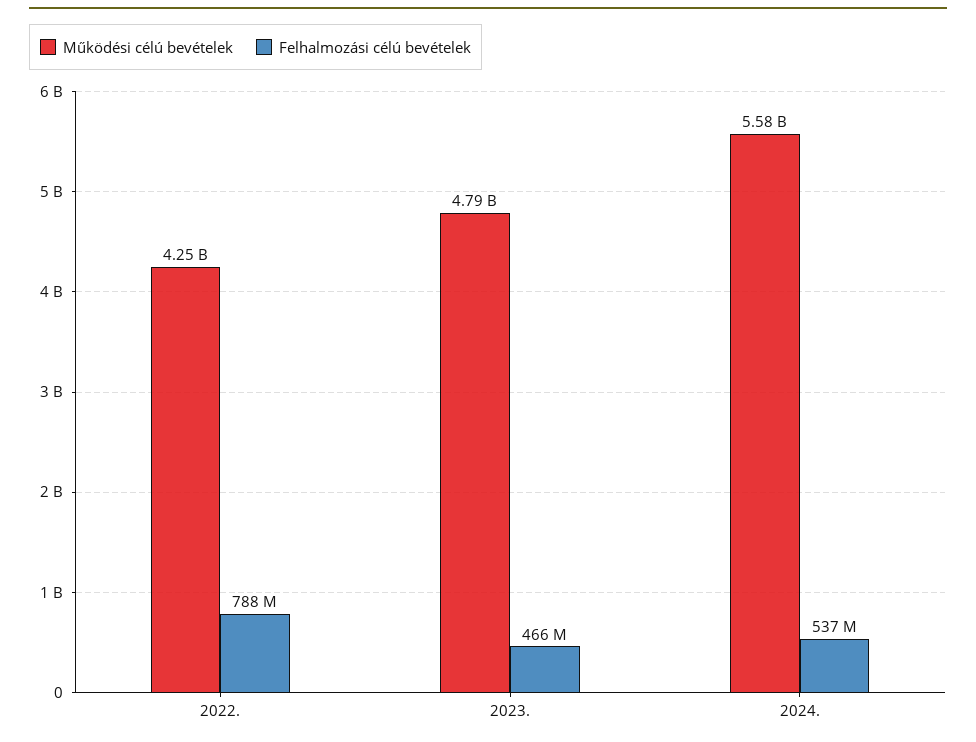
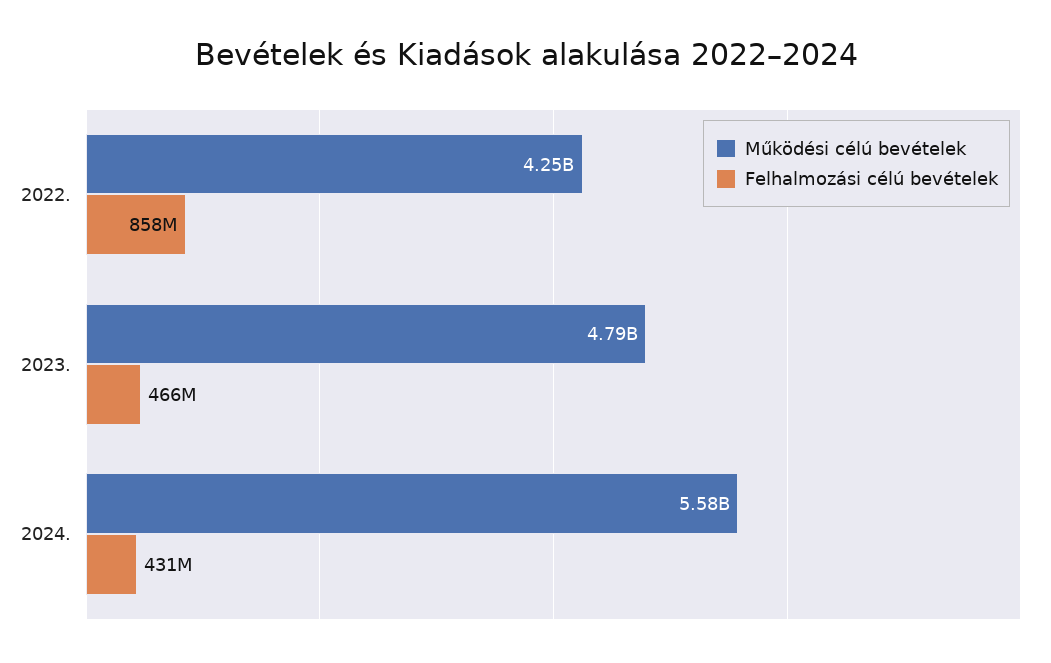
  {
    "Működési célú bevételek": {
      "2022.": 4250000000,
      "2023.": 4790000000,
      "2024.": 5580000000
    },
    "Felhalmozási célú bevételek": {
-     "2022.": 788000000,
+     "2022.": 858000000,
      "2023.": 466000000,
-     "2024.": 537000000
+     "2024.": 431000000
    }
  }

